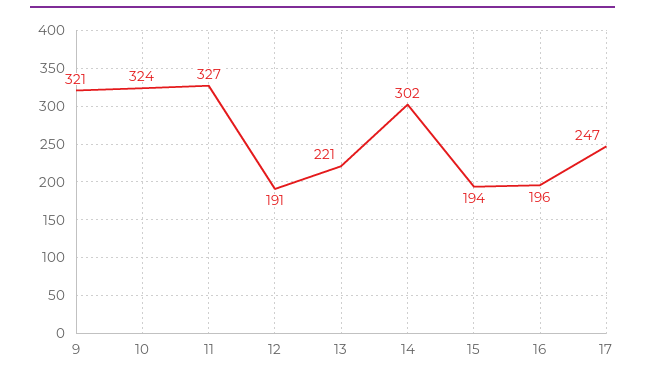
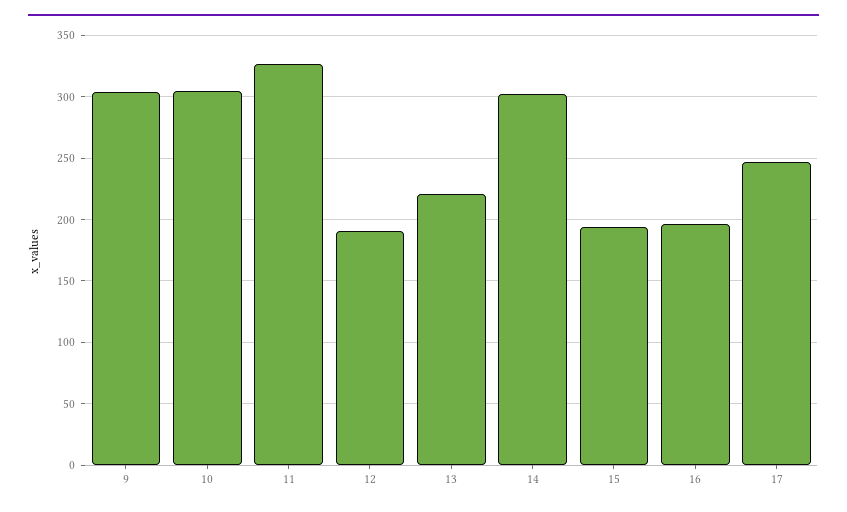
  {
-   "9": 321,
+   "9": 305,
-   "10": 324,
+   "10": 305,
    "11": 327,
    "12": 191,
    "13": 221,
    "14": 302,
    "15": 194,
    "16": 196,
    "17": 247
  }

